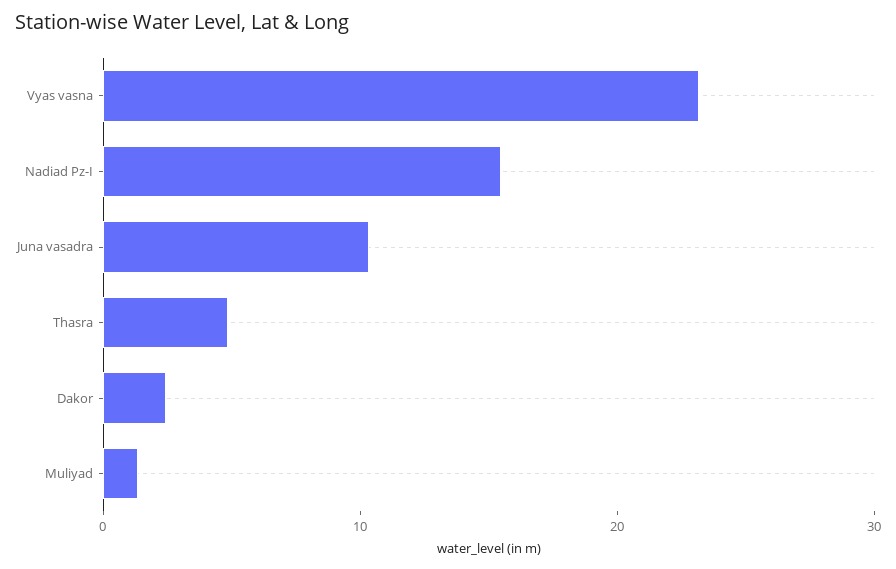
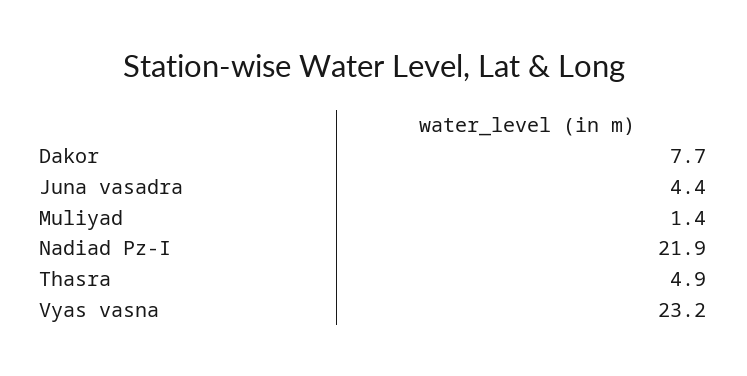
  {
    "Vyas vasna": 23.2,
-   "Nadiad Pz-I": 16,
+   "Nadiad Pz-I": 21.9,
-   "Juna vasadra": 10,
+   "Juna vasadra": 4.4,
    "Thasra": 4.9,
-   "Dakor": 2,
+   "Dakor": 7.7,
    "Muliyad": 1.4
  }

